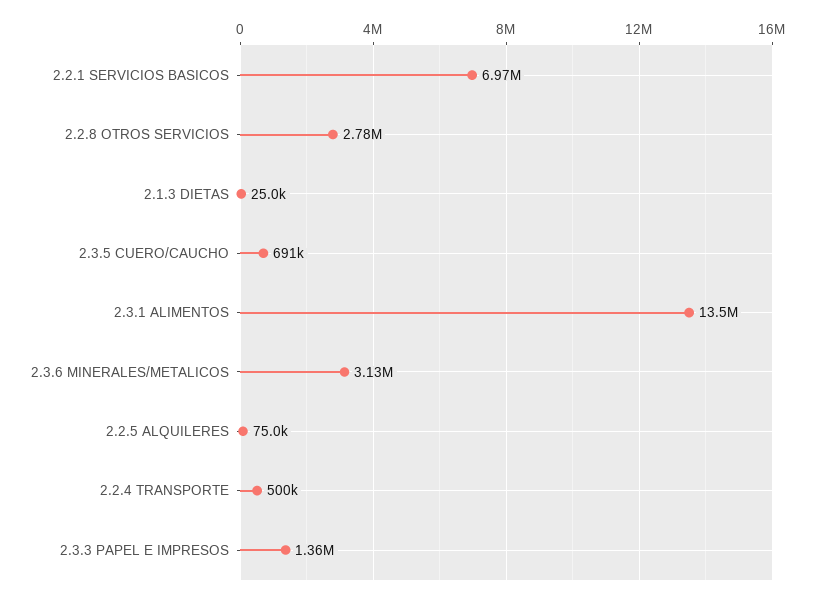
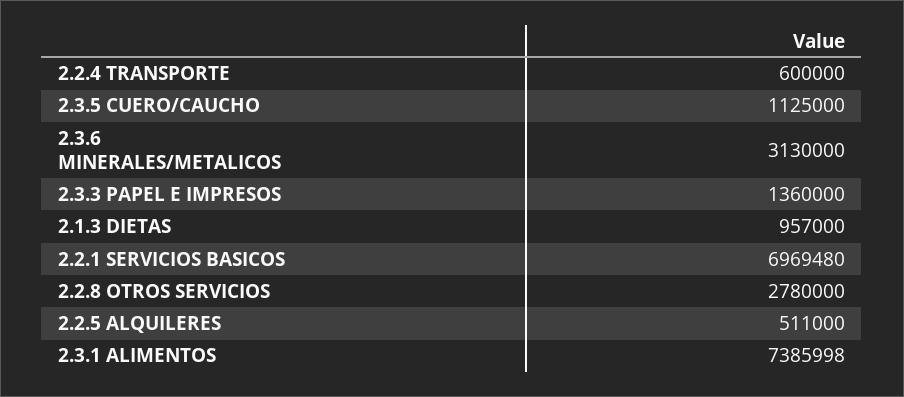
  {
    "2.2.1 SERVICIOS BASICOS": 6969480,
    "2.2.8 OTROS SERVICIOS": 2780000,
-   "2.1.3 DIETAS": 25000,
+   "2.1.3 DIETAS": 957000,
-   "2.3.5 CUERO/CAUCHO": 691000,
+   "2.3.5 CUERO/CAUCHO": 1125000,
-   "2.3.1 ALIMENTOS": 13500000,
+   "2.3.1 ALIMENTOS": 7385998,
    "2.3.6 MINERALES/METALICOS": 3130000,
-   "2.2.5 ALQUILERES": 75000,
+   "2.2.5 ALQUILERES": 511000,
-   "2.2.4 TRANSPORTE": 500000,
+   "2.2.4 TRANSPORTE": 600000,
    "2.3.3 PAPEL E IMPRESOS": 1360000
  }

